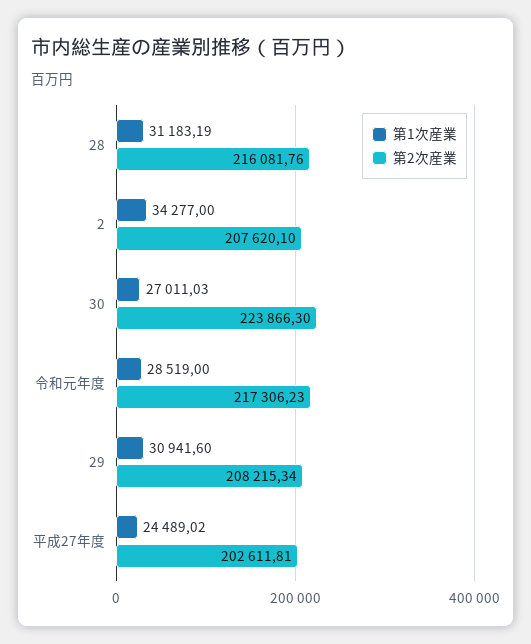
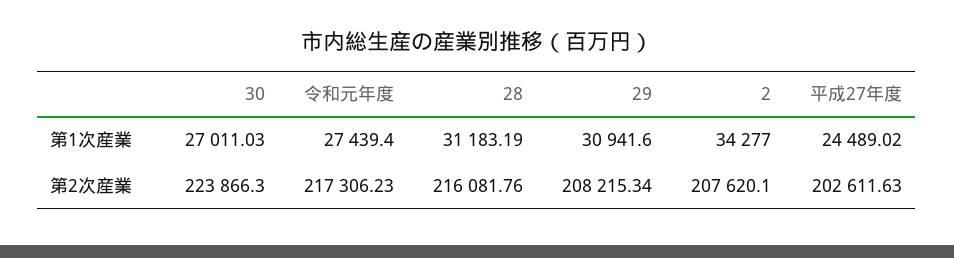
  {
    "第1次産業": {
      "28": 31183.19,
      "2": 34277,
      "30": 27011.03,
-     "令和元年度": 28519,
+     "令和元年度": 27439.4,
      "29": 30941.6,
      "平成27年度": 24489.02
    },
    "第2次産業": {
      "28": 216081.76,
      "2": 207620.1,
      "30": 223866.3,
      "令和元年度": 217306.23,
      "29": 208215.34,
-     "平成27年度": 202611.81
+     "平成27年度": 202611.63
    }
  }

